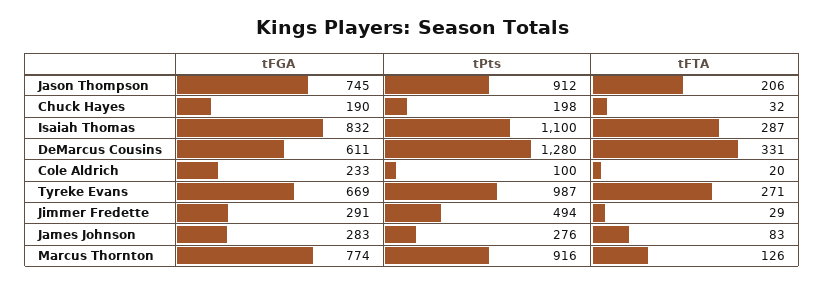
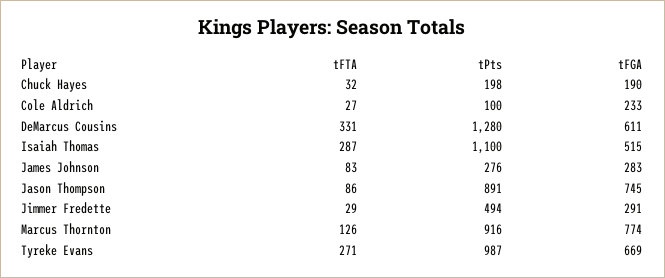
  {
    "tFGA": {
      "Jason Thompson": 745,
      "Chuck Hayes": 190,
-     "Isaiah Thomas": 832,
+     "Isaiah Thomas": 515,
      "DeMarcus Cousins": 611,
      "Cole Aldrich": 233,
      "Tyreke Evans": 669,
      "Jimmer Fredette": 291,
      "James Johnson": 283,
      "Marcus Thornton": 774
    },
    "tPts": {
-     "Jason Thompson": 912,
+     "Jason Thompson": 891,
      "Chuck Hayes": 198,
      "Isaiah Thomas": 1100,
      "DeMarcus Cousins": 1280,
      "Cole Aldrich": 100,
      "Tyreke Evans": 987,
      "Jimmer Fredette": 494,
      "James Johnson": 276,
      "Marcus Thornton": 916
    },
    "tFTA": {
-     "Jason Thompson": 206,
+     "Jason Thompson": 86,
      "Chuck Hayes": 32,
      "Isaiah Thomas": 287,
      "DeMarcus Cousins": 331,
-     "Cole Aldrich": 20,
+     "Cole Aldrich": 27,
      "Tyreke Evans": 271,
      "Jimmer Fredette": 29,
      "James Johnson": 83,
      "Marcus Thornton": 126
    }
  }

